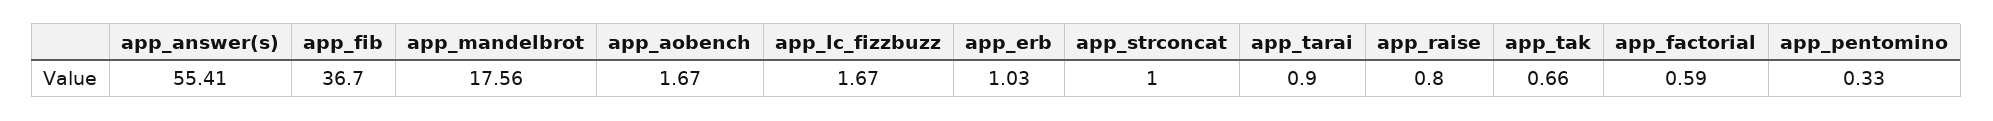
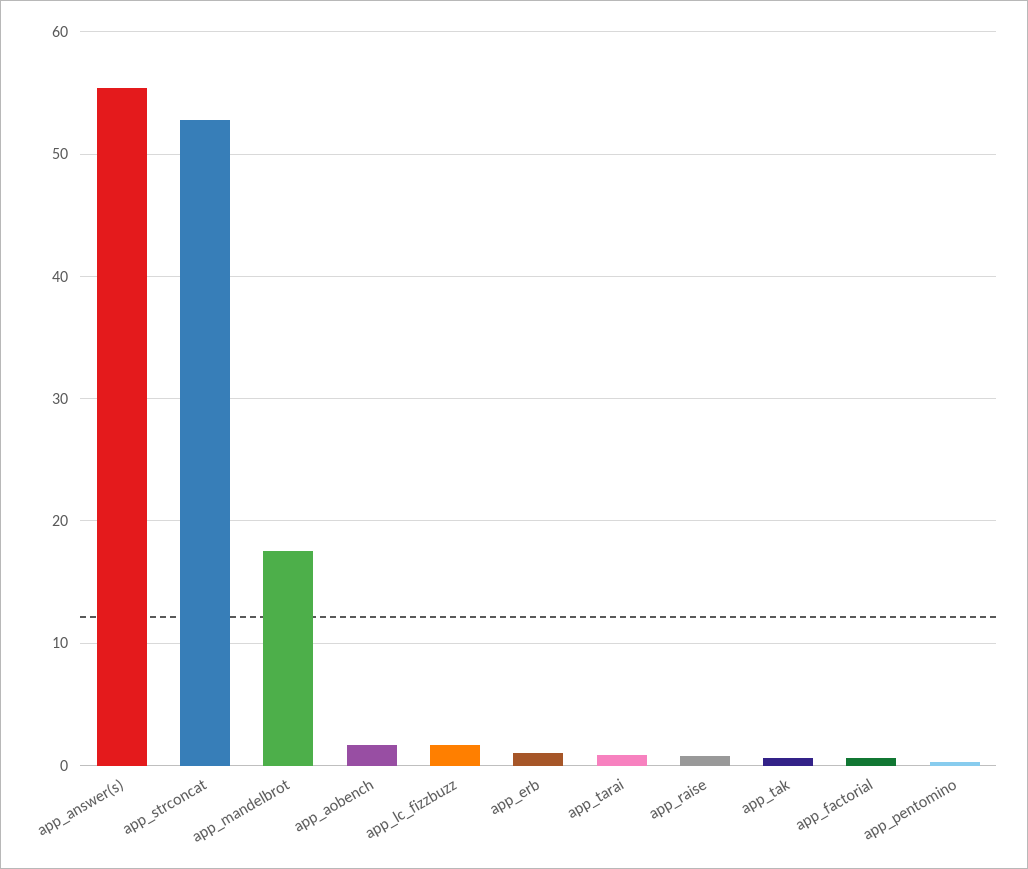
  {
    "app_answer(s)": 55.41,
-   "app_fib": 36.7,
    "app_mandelbrot": 17.56,
    "app_aobench": 1.67,
    "app_lc_fizzbuzz": 1.67,
    "app_erb": 1.03,
-   "app_strconcat": 1,
+   "app_strconcat": 53,
    "app_tarai": 0.9,
    "app_raise": 0.8,
    "app_tak": 0.66,
    "app_factorial": 0.59,
    "app_pentomino": 0.33
  }

